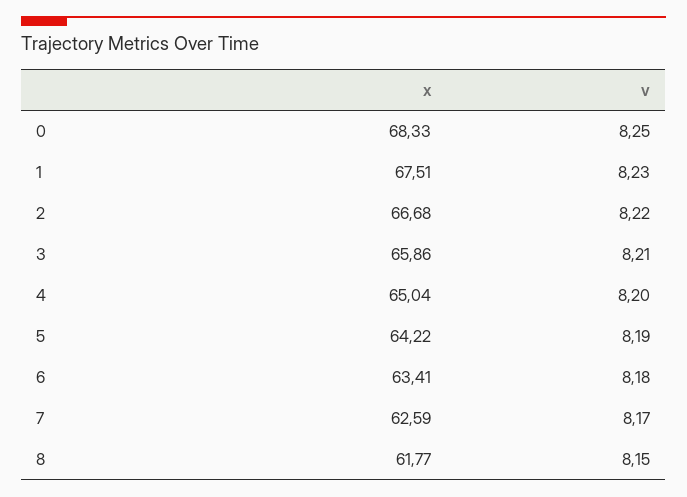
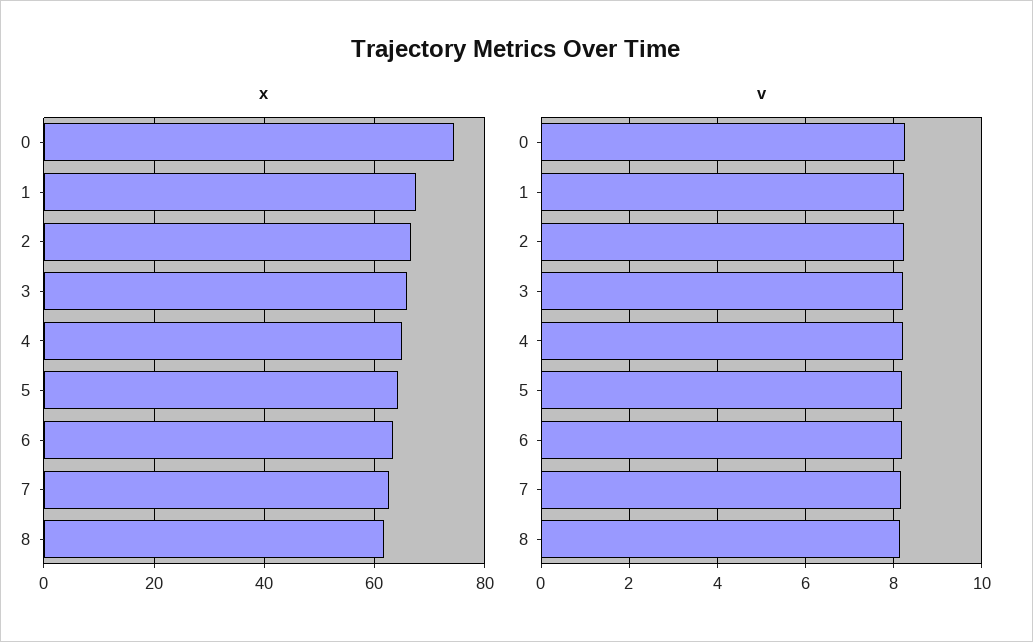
  {
    "x": {
-     "0": 68.33,
+     "0": 74,
      "1": 67.51,
      "2": 66.68,
      "3": 65.86,
      "4": 65.04,
      "5": 64.22,
      "6": 63.41,
      "7": 62.59,
      "8": 61.77
    },
    "v": {
      "0": 8.25,
      "1": 8.23,
      "2": 8.22,
      "3": 8.21,
      "4": 8.2,
      "5": 8.19,
      "6": 8.18,
      "7": 8.17,
      "8": 8.15
    }
  }

